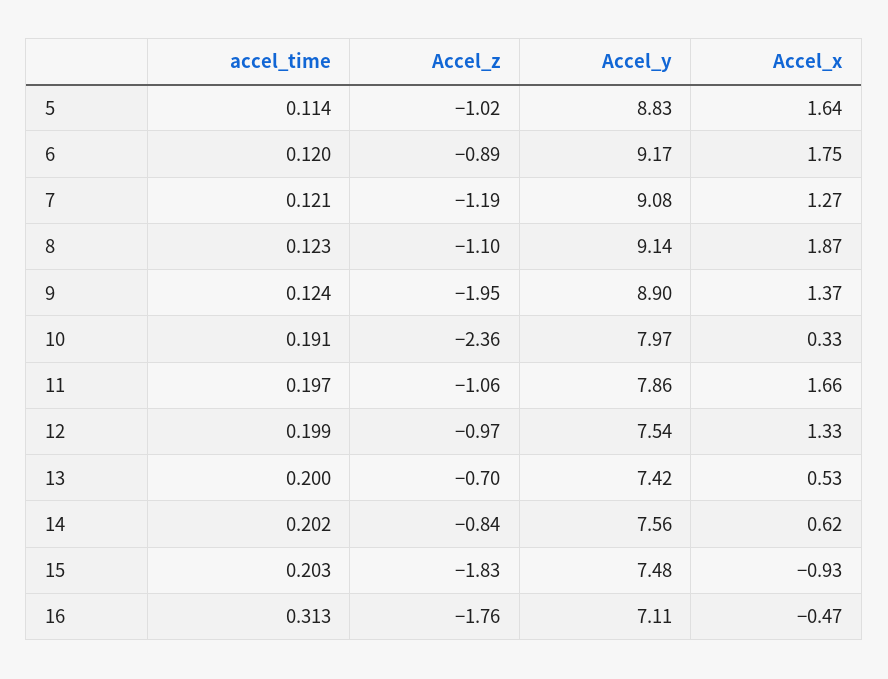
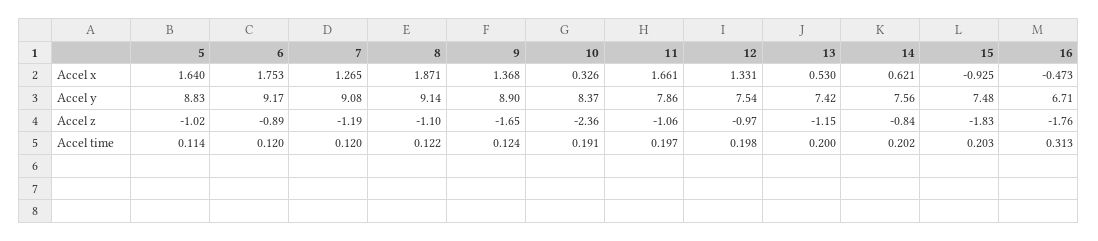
  {
    "accel_time": {
      "5": 0.114,
      "6": 0.12,
-     "7": 0.121,
+     "7": 0.12,
-     "8": 0.123,
+     "8": 0.122,
      "9": 0.124,
      "10": 0.191,
      "11": 0.197,
-     "12": 0.199,
+     "12": 0.198,
      "13": 0.2,
      "14": 0.202,
      "15": 0.203,
      "16": 0.313
    },
    "Accel_z": {
      "5": -1.02,
      "6": -0.89,
      "7": -1.19,
      "8": -1.1,
-     "9": -1.95,
+     "9": -1.65,
      "10": -2.36,
      "11": -1.06,
      "12": -0.97,
-     "13": -0.7,
+     "13": -1.15,
      "14": -0.84,
      "15": -1.83,
      "16": -1.76
    },
    "Accel_y": {
      "5": 8.83,
      "6": 9.17,
      "7": 9.08,
      "8": 9.14,
      "9": 8.9,
-     "10": 7.97,
+     "10": 8.37,
      "11": 7.86,
      "12": 7.54,
      "13": 7.42,
      "14": 7.56,
      "15": 7.48,
-     "16": 7.11
+     "16": 6.71
    },
    "Accel_x": {
      "5": 1.64,
      "6": 1.753,
      "7": 1.265,
      "8": 1.871,
      "9": 1.368,
      "10": 0.326,
      "11": 1.661,
      "12": 1.331,
      "13": 0.53,
      "14": 0.621,
      "15": -0.925,
      "16": -0.473
    }
  }

